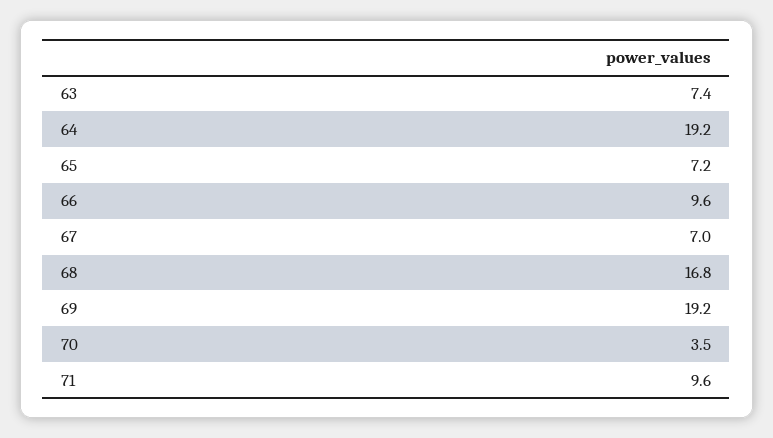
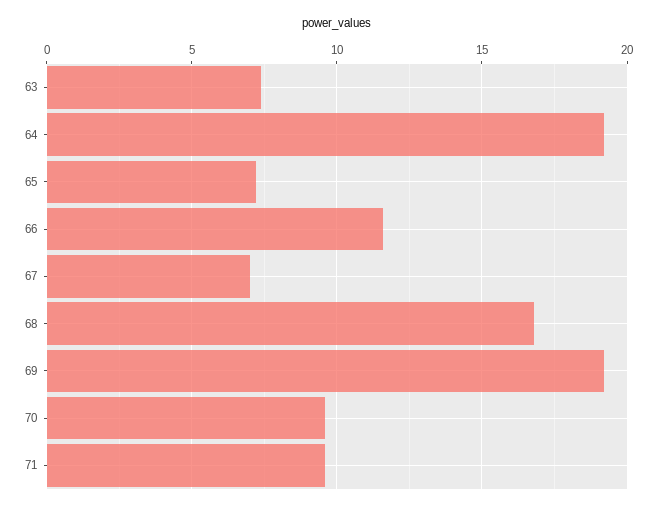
  {
    "63": 7.4,
    "64": 19.2,
    "65": 7.2,
-   "66": 9.6,
+   "66": 11.5,
    "67": 7,
    "68": 16.8,
    "69": 19.2,
-   "70": 3.5,
+   "70": 9.5,
    "71": 9.6
  }

